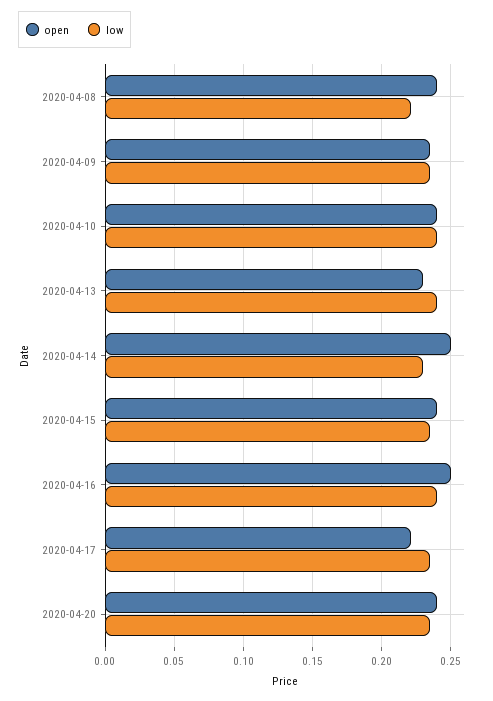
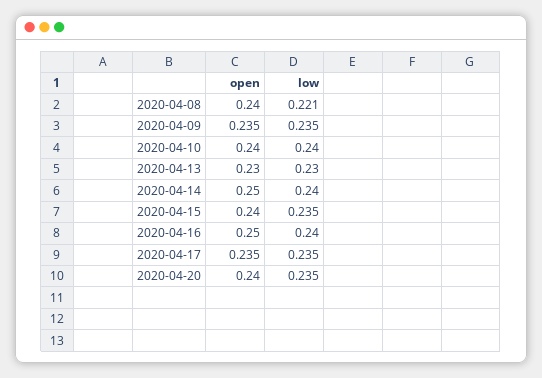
  {
    "open": {
      "2020-04-08": 0.24,
      "2020-04-09": 0.235,
      "2020-04-10": 0.24,
      "2020-04-13": 0.23,
      "2020-04-14": 0.25,
      "2020-04-15": 0.24,
      "2020-04-16": 0.25,
-     "2020-04-17": 0.22,
+     "2020-04-17": 0.235,
      "2020-04-20": 0.24
    },
    "low": {
      "2020-04-08": 0.221,
      "2020-04-09": 0.235,
      "2020-04-10": 0.24,
-     "2020-04-13": 0.24,
+     "2020-04-13": 0.23,
-     "2020-04-14": 0.23,
+     "2020-04-14": 0.24,
      "2020-04-15": 0.235,
      "2020-04-16": 0.24,
      "2020-04-17": 0.235,
      "2020-04-20": 0.235
    }
  }

